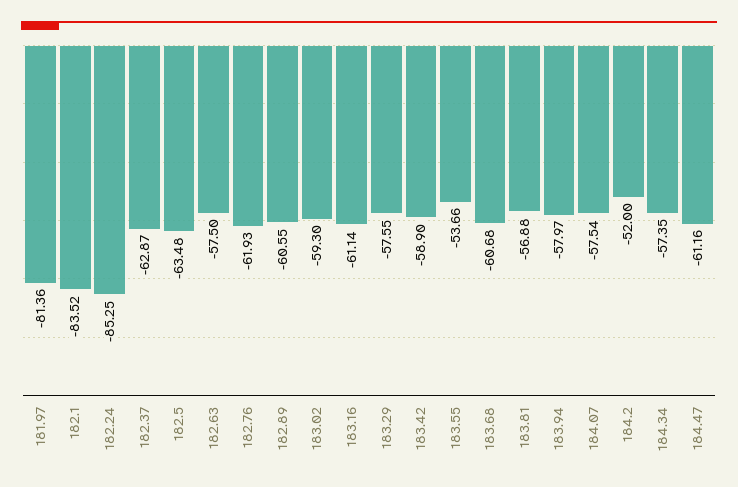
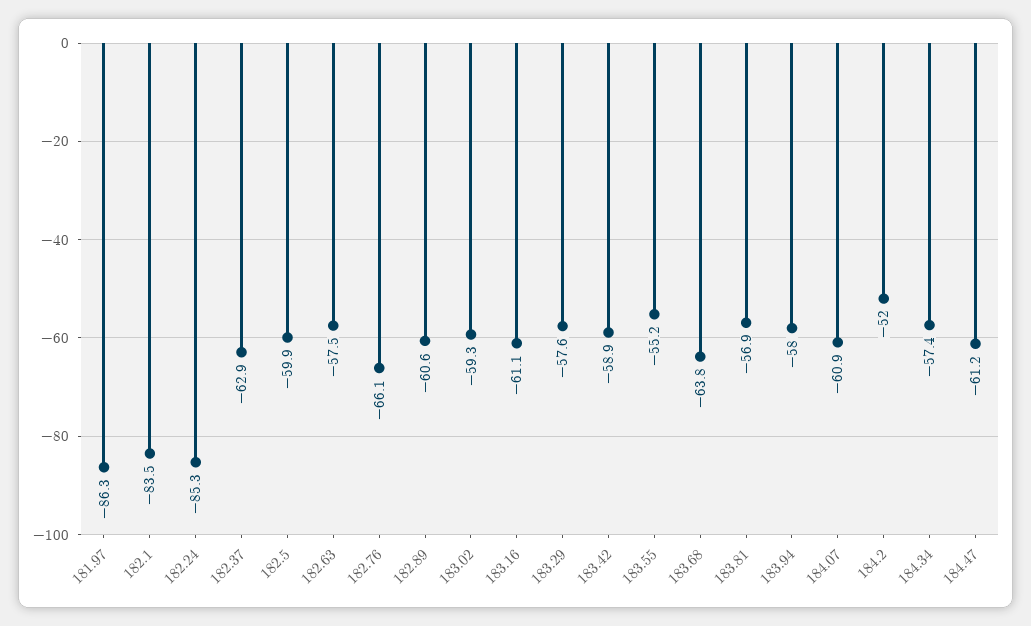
  {
-   "181.97": -81.36,
+   "181.97": -86.3,
    "182.1": -83.52,
    "182.24": -85.25,
    "182.37": -62.87,
-   "182.5": -63.48,
+   "182.5": -59.9,
    "182.63": -57.5,
-   "182.76": -61.93,
+   "182.76": -66.1,
    "182.89": -60.55,
    "183.02": -59.3,
    "183.16": -61.14,
    "183.29": -57.55,
    "183.42": -58.9,
-   "183.55": -53.66,
+   "183.55": -55.2,
-   "183.68": -60.68,
+   "183.68": -63.8,
    "183.81": -56.88,
    "183.94": -57.97,
-   "184.07": -57.54,
+   "184.07": -60.9,
    "184.2": -52,
    "184.34": -57.35,
    "184.47": -61.16
  }

